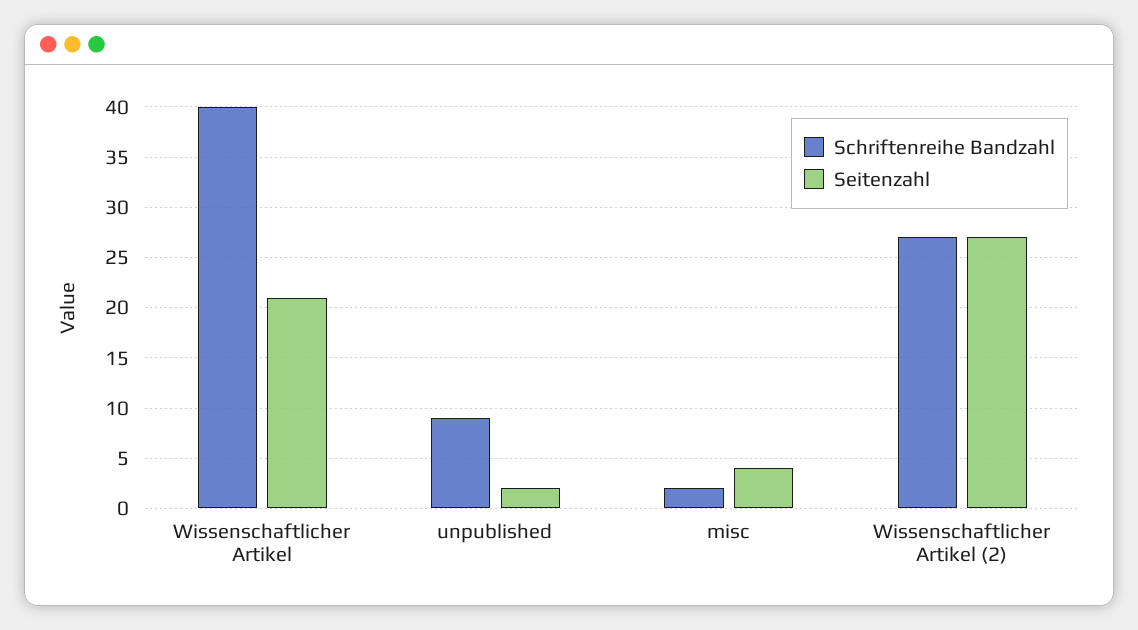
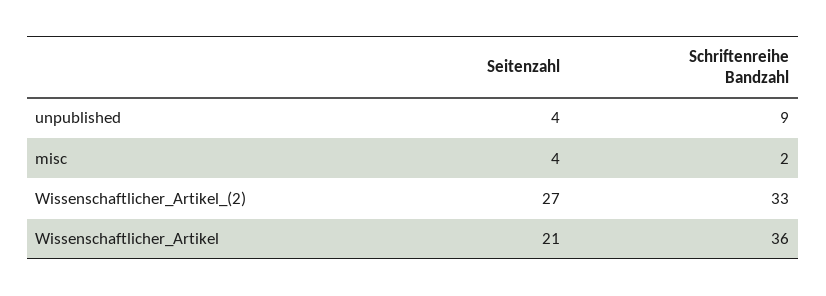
  {
    "Schriftenreihe Bandzahl": {
-     "Wissenschaftlicher Artikel": 40,
+     "Wissenschaftlicher Artikel": 36,
      "unpublished": 9,
      "misc": 2,
-     "Wissenschaftlicher Artikel (2)": 27
+     "Wissenschaftlicher Artikel (2)": 33
    },
    "Seitenzahl": {
      "Wissenschaftlicher Artikel": 21,
-     "unpublished": 2,
+     "unpublished": 4,
      "misc": 4,
      "Wissenschaftlicher Artikel (2)": 27
    }
  }

